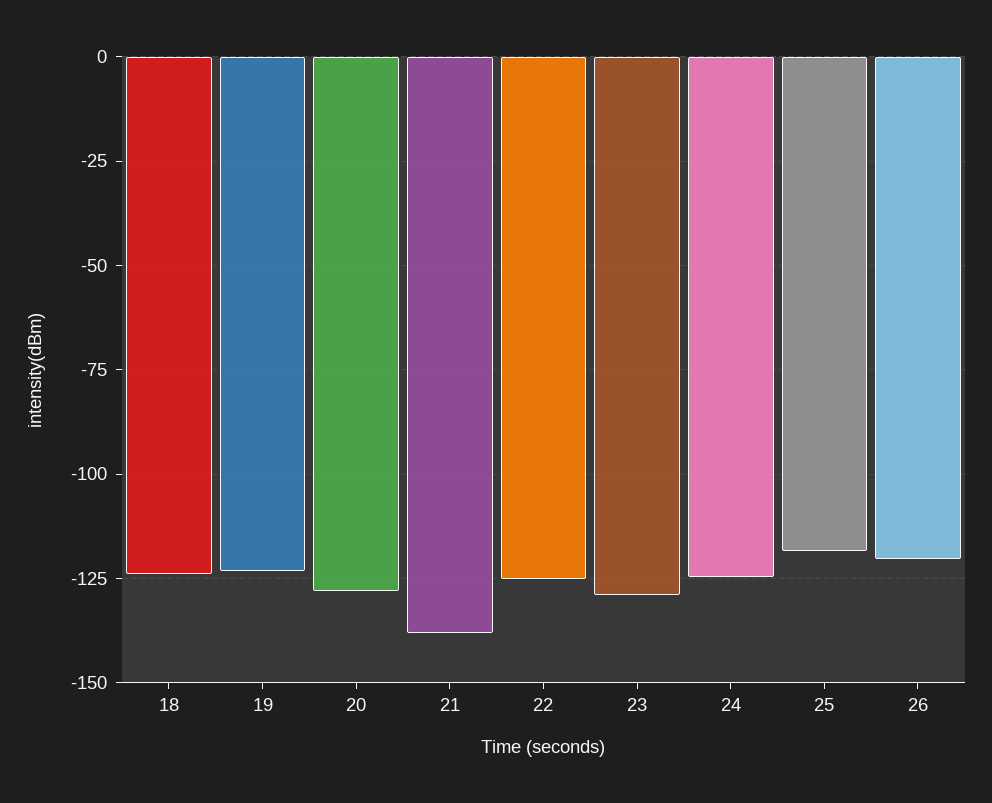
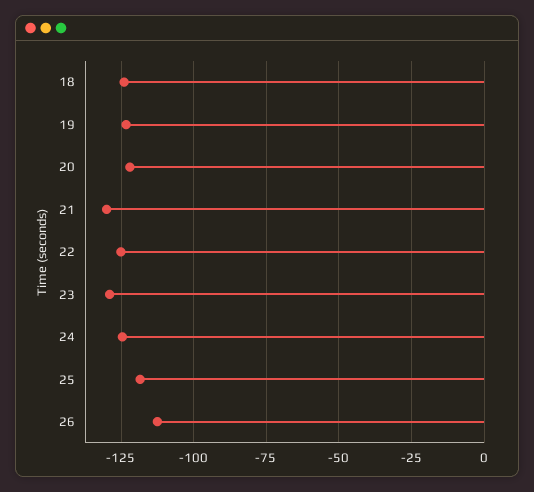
  {
    "18": -125,
    "19": -122.5,
-   "20": -127.5,
+   "20": -122.5,
-   "21": -137.5,
+   "21": -130,
    "22": -125,
    "23": -130,
    "24": -125,
    "25": -117.5,
-   "26": -120
+   "26": -112.5
  }

